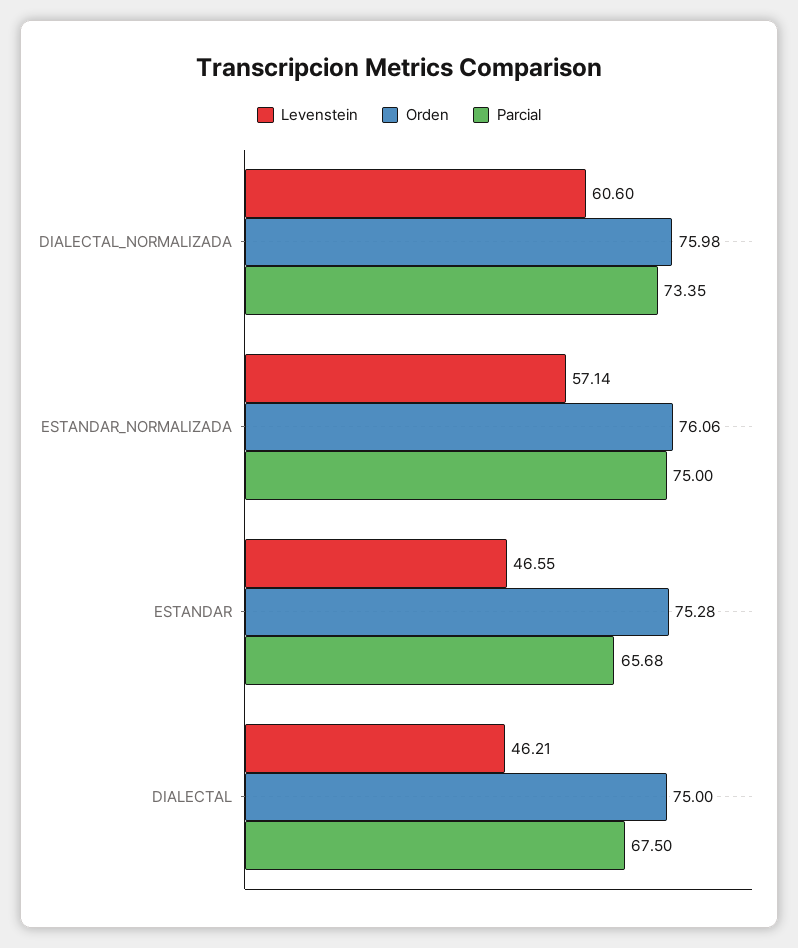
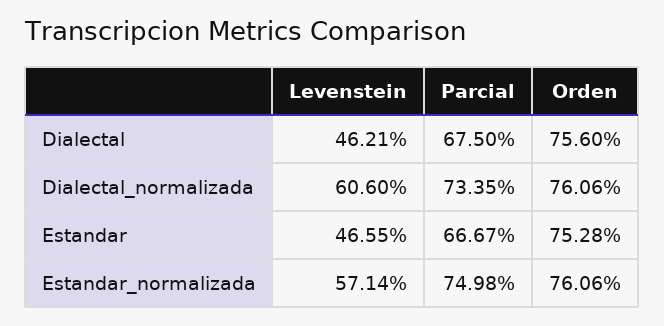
  {
    "Levenstein": {
      "DIALECTAL_NORMALIZADA": 60.6,
      "ESTANDAR_NORMALIZADA": 57.14,
      "ESTANDAR": 46.55,
      "DIALECTAL": 46.21
    },
    "Orden": {
-     "DIALECTAL_NORMALIZADA": 75.98,
+     "DIALECTAL_NORMALIZADA": 76.06,
      "ESTANDAR_NORMALIZADA": 76.06,
      "ESTANDAR": 75.28,
-     "DIALECTAL": 75
+     "DIALECTAL": 75.6
    },
    "Parcial": {
      "DIALECTAL_NORMALIZADA": 73.35,
-     "ESTANDAR_NORMALIZADA": 75,
+     "ESTANDAR_NORMALIZADA": 74.98,
-     "ESTANDAR": 65.68,
+     "ESTANDAR": 66.67,
      "DIALECTAL": 67.5
    }
  }

